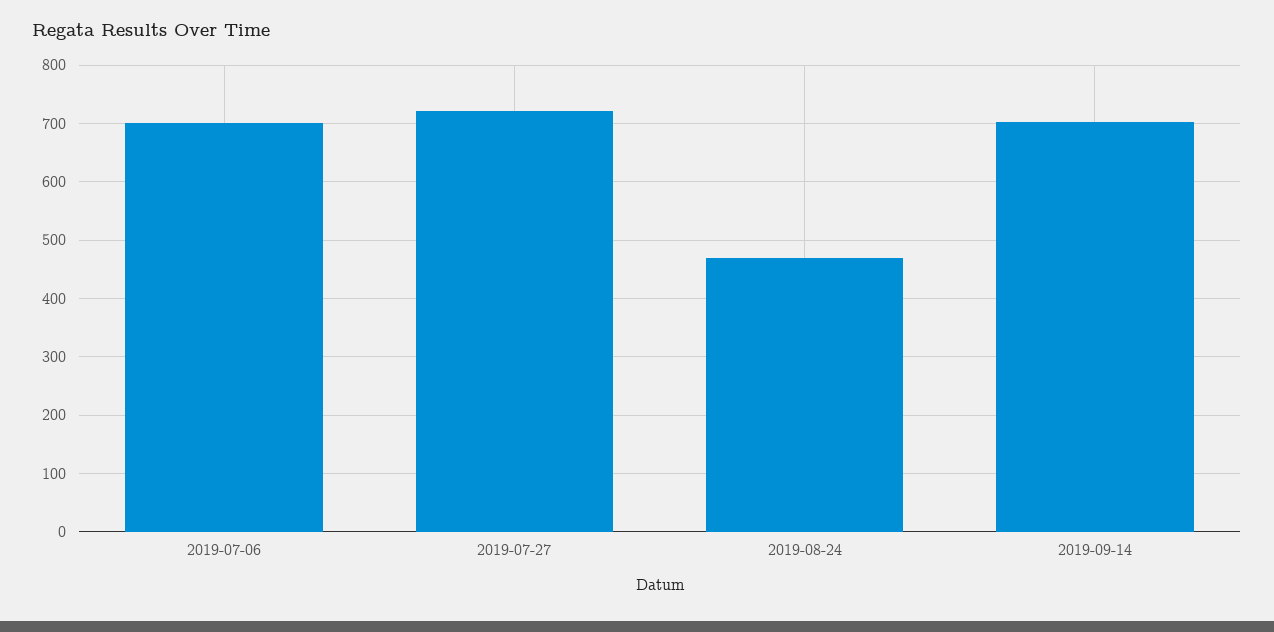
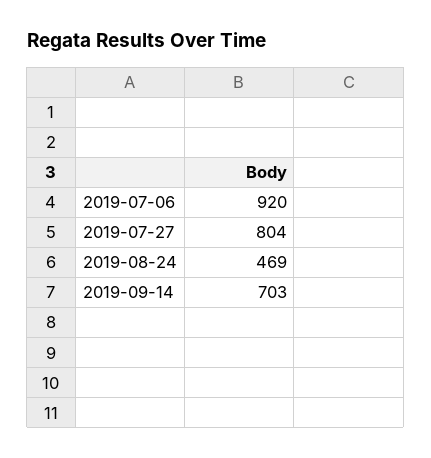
  {
-   "2019-07-06": 700,
+   "2019-07-06": 920,
-   "2019-07-27": 720,
+   "2019-07-27": 804,
    "2019-08-24": 469,
    "2019-09-14": 703
  }

